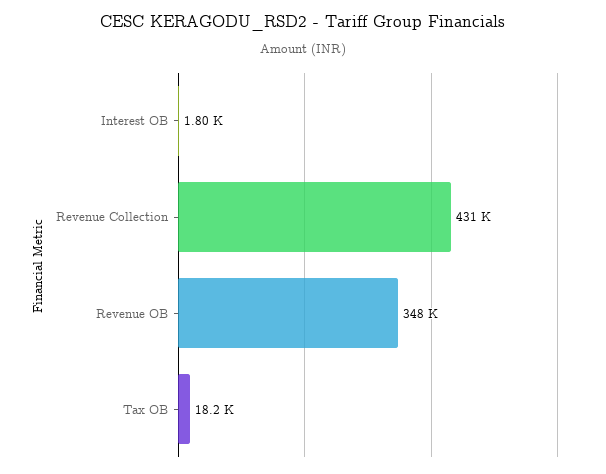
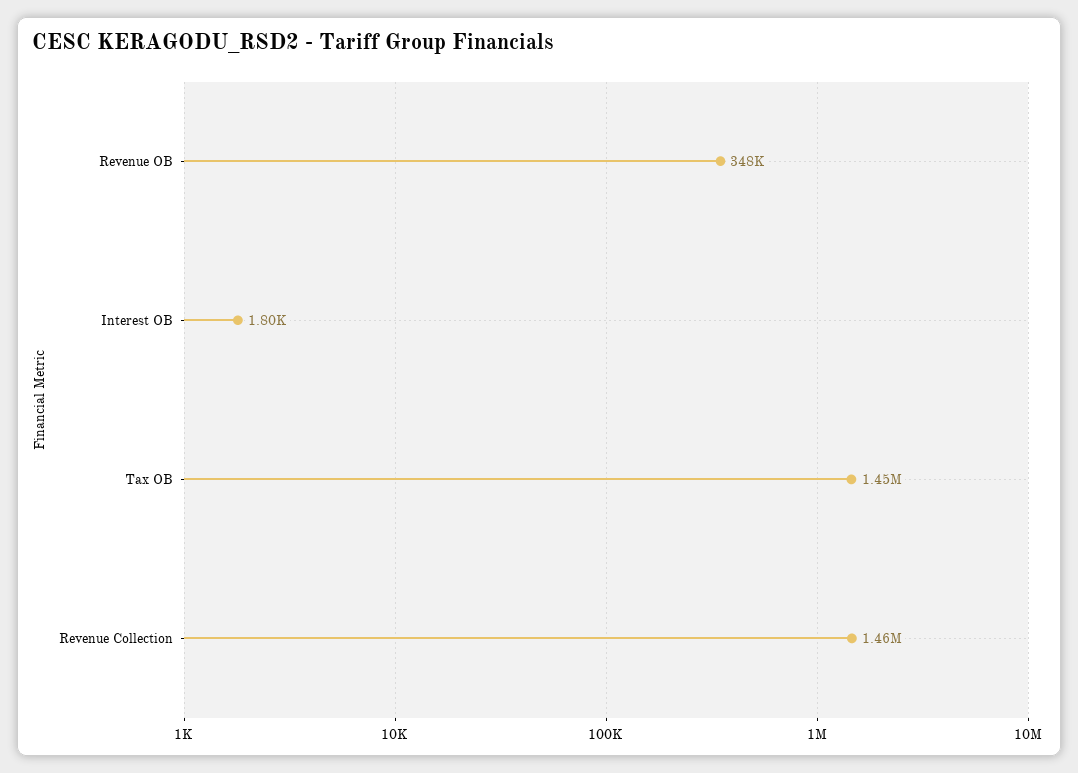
  {
    "Interest OB": 1800,
-   "Revenue Collection": 431000,
+   "Revenue Collection": 1460000,
    "Revenue OB": 348000,
-   "Tax OB": 18200
+   "Tax OB": 1450000
  }

